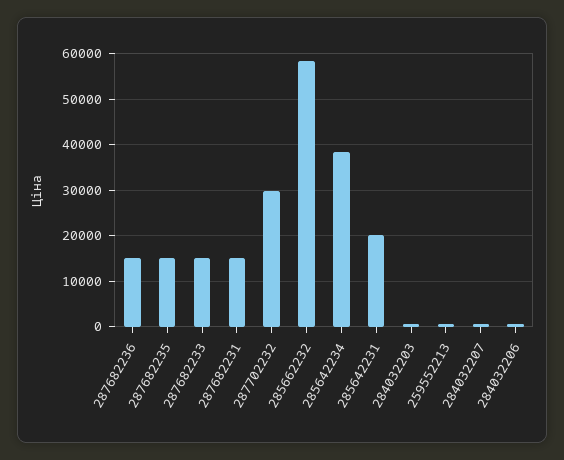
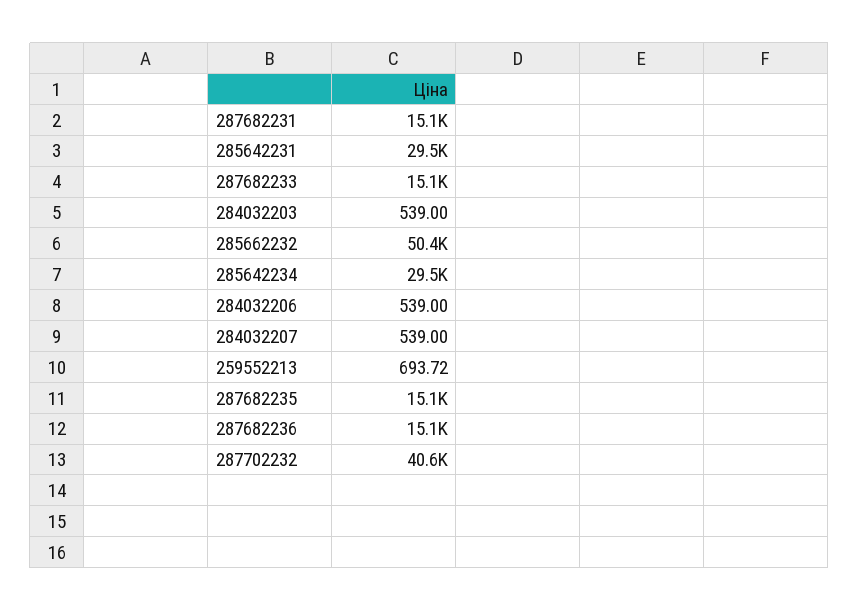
  {
    "287682236": 15100,
    "287682235": 15100,
    "287682233": 15100,
    "287682231": 15100,
-   "287702232": 30000,
+   "287702232": 40600,
-   "285662232": 58000,
+   "285662232": 50400,
-   "285642234": 38000,
+   "285642234": 29500,
-   "285642231": 20000,
+   "285642231": 29500,
    "284032203": 539,
    "259552213": 693.72,
    "284032207": 539,
    "284032206": 539
  }

